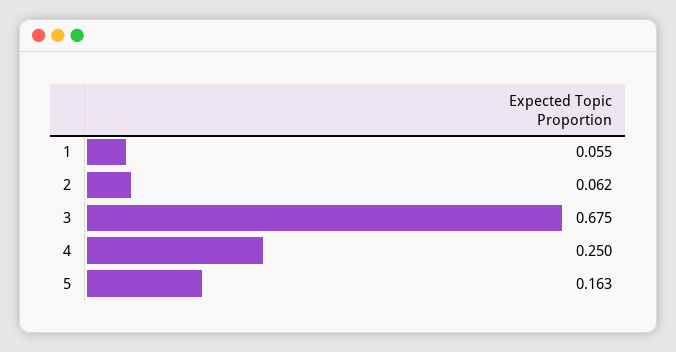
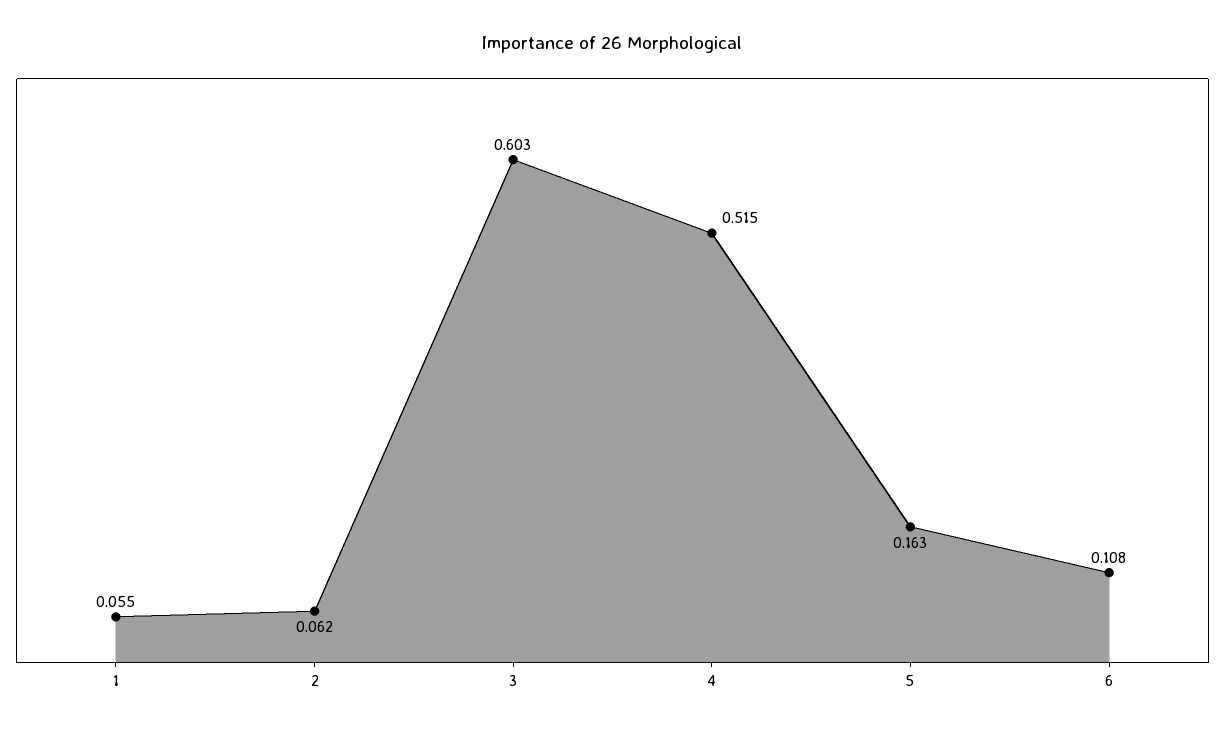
  {
    "1": 0.055,
    "2": 0.062,
-   "3": 0.675,
+   "3": 0.603,
-   "4": 0.25,
+   "4": 0.515,
-   "5": 0.163
+   "5": 0.163,
+   "6": 0.108
  }

